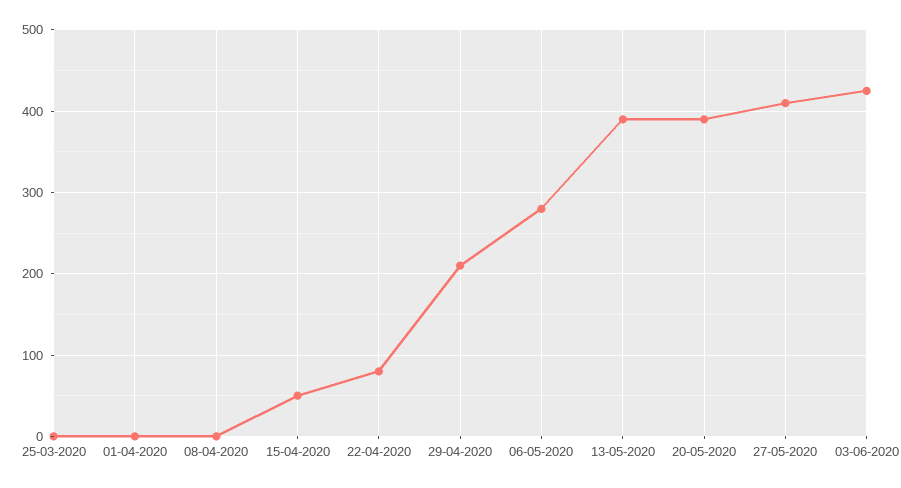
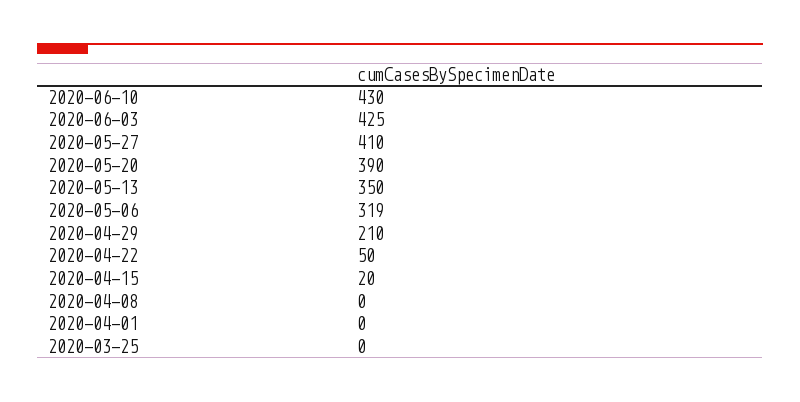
  {
    "25-03-2020": 0,
    "01-04-2020": 0,
    "08-04-2020": 0,
-   "15-04-2020": 50,
+   "15-04-2020": 20,
-   "22-04-2020": 80,
+   "22-04-2020": 50,
    "29-04-2020": 210,
-   "06-05-2020": 280,
+   "06-05-2020": 319,
-   "13-05-2020": 390,
+   "13-05-2020": 350,
    "20-05-2020": 390,
    "27-05-2020": 410,
-   "03-06-2020": 425
+   "03-06-2020": 425,
+   "2020-06-10": 430
  }

